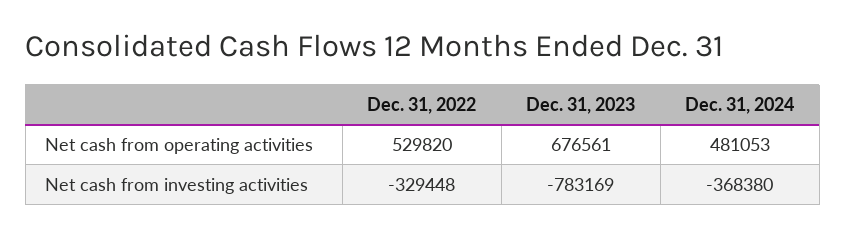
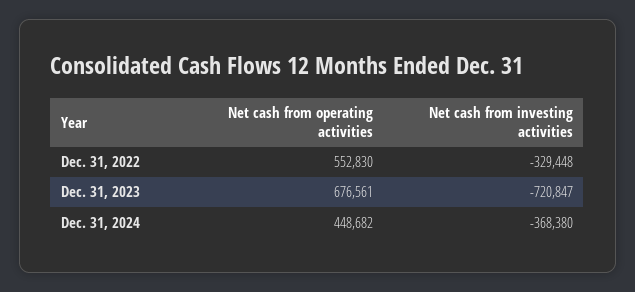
  {
    "Dec. 31, 2022": {
-     "Net cash from operating activities": 529820,
+     "Net cash from operating activities": 552830,
      "Net cash from investing activities": -329448
    },
    "Dec. 31, 2023": {
      "Net cash from operating activities": 676561,
-     "Net cash from investing activities": -783169
+     "Net cash from investing activities": -720847
    },
    "Dec. 31, 2024": {
-     "Net cash from operating activities": 481053,
+     "Net cash from operating activities": 448682,
      "Net cash from investing activities": -368380
    }
  }

